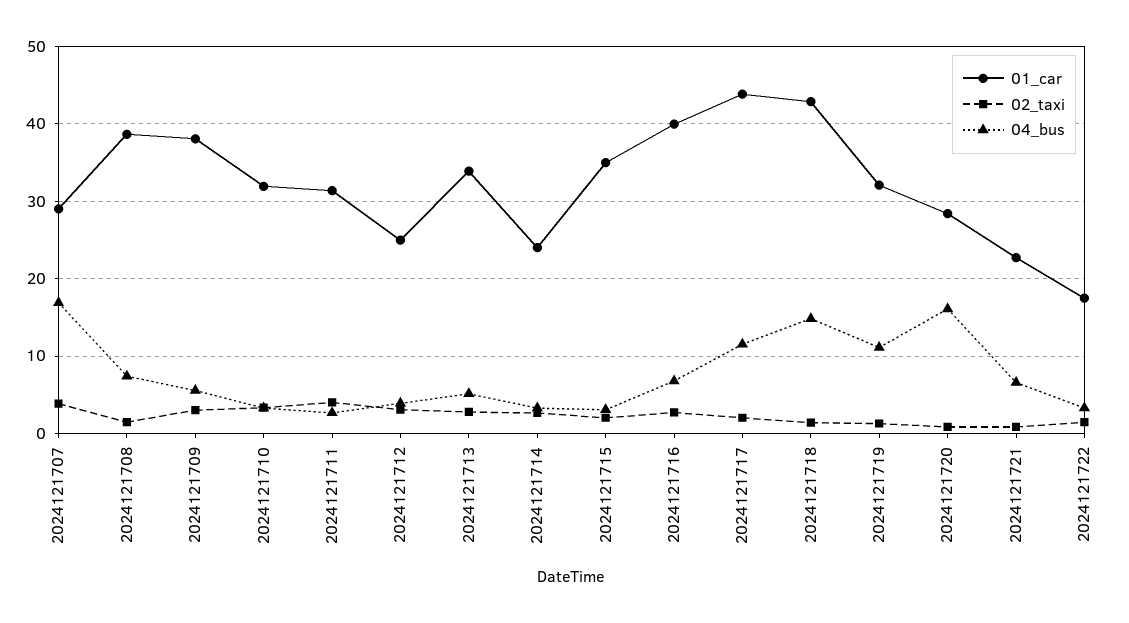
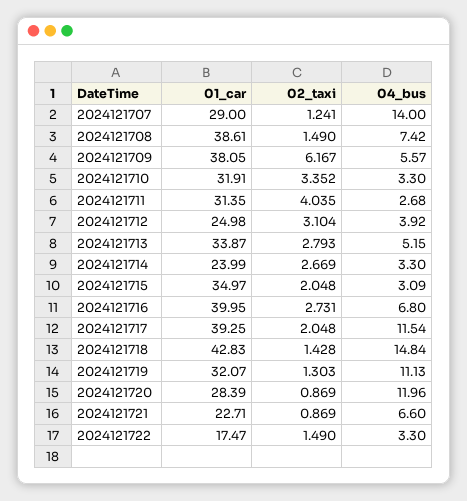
  {
    "01_car": {
      "2024121707": 29,
      "2024121708": 38.61,
      "2024121709": 38.05,
      "2024121710": 31.91,
      "2024121711": 31.35,
      "2024121712": 24.98,
      "2024121713": 33.87,
      "2024121714": 23.99,
      "2024121715": 34.97,
      "2024121716": 39.95,
-     "2024121717": 44,
+     "2024121717": 39.25,
      "2024121718": 42.83,
      "2024121719": 32.07,
      "2024121720": 28.39,
      "2024121721": 22.71,
      "2024121722": 17.47
    },
    "02_taxi": {
-     "2024121707": 4,
+     "2024121707": 1.241,
      "2024121708": 1.49,
-     "2024121709": 3,
+     "2024121709": 6.167,
      "2024121710": 3.352,
      "2024121711": 4.035,
      "2024121712": 3.104,
      "2024121713": 2.793,
      "2024121714": 2.669,
      "2024121715": 2.048,
      "2024121716": 2.731,
      "2024121717": 2.048,
      "2024121718": 1.428,
      "2024121719": 1.303,
      "2024121720": 0.869,
      "2024121721": 0.869,
      "2024121722": 1.49
    },
    "04_bus": {
-     "2024121707": 17,
+     "2024121707": 14,
      "2024121708": 7.42,
      "2024121709": 5.57,
      "2024121710": 3.3,
      "2024121711": 2.68,
      "2024121712": 3.92,
      "2024121713": 5.15,
      "2024121714": 3.3,
      "2024121715": 3.09,
      "2024121716": 6.8,
      "2024121717": 11.54,
      "2024121718": 14.84,
      "2024121719": 11.13,
-     "2024121720": 16,
+     "2024121720": 11.96,
      "2024121721": 6.6,
      "2024121722": 3.3
    }
  }

